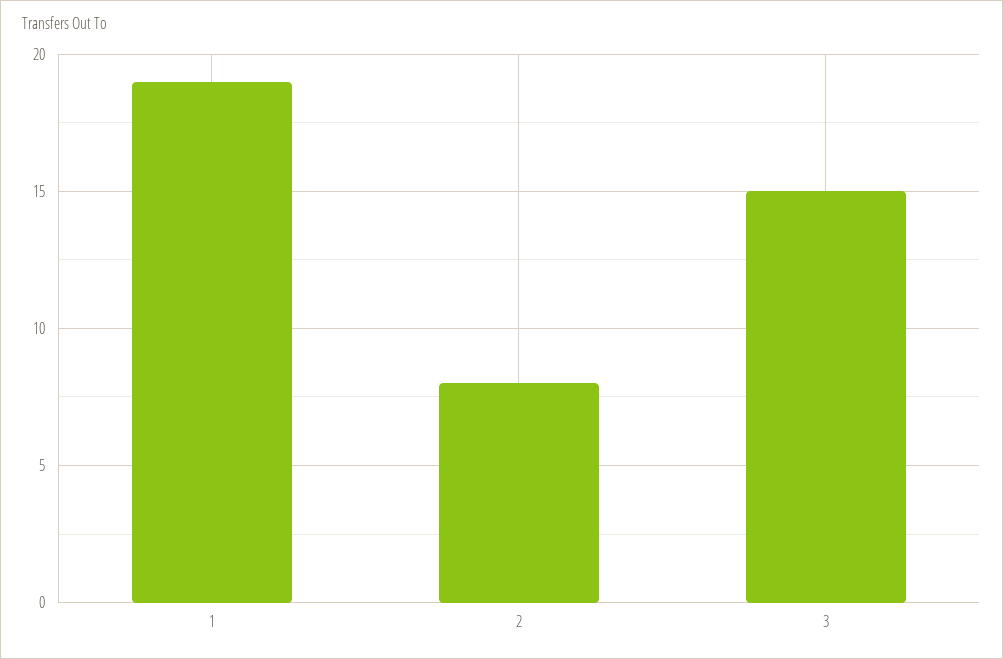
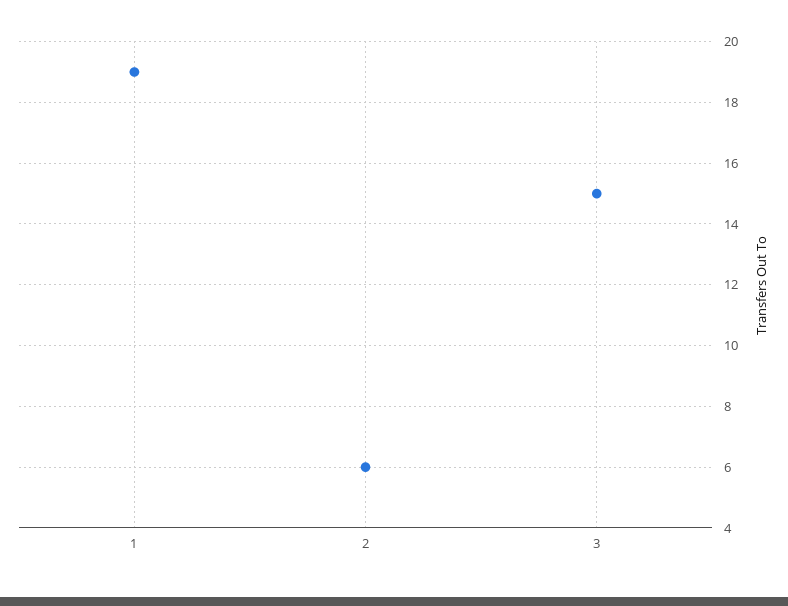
  {
    "1": 19,
-   "2": 8,
+   "2": 6,
    "3": 15
  }

